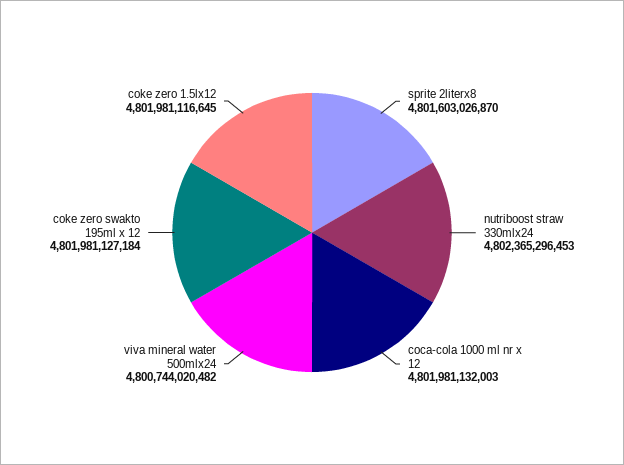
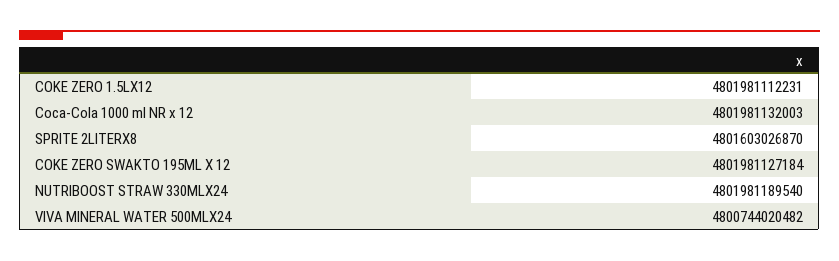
  {
    "sprite 2literx8": 4801603026870,
-   "nutriboost straw 330mlx24": 4802365296453,
+   "nutriboost straw 330mlx24": 4801981189540,
    "coca-cola 1000 ml nr x 12": 4801981132003,
    "viva mineral water 500mlx24": 4800744020482,
    "coke zero swakto 195ml x 12": 4801981127184,
-   "coke zero 1.5lx12": 4801981116645
+   "coke zero 1.5lx12": 4801981112231
  }

